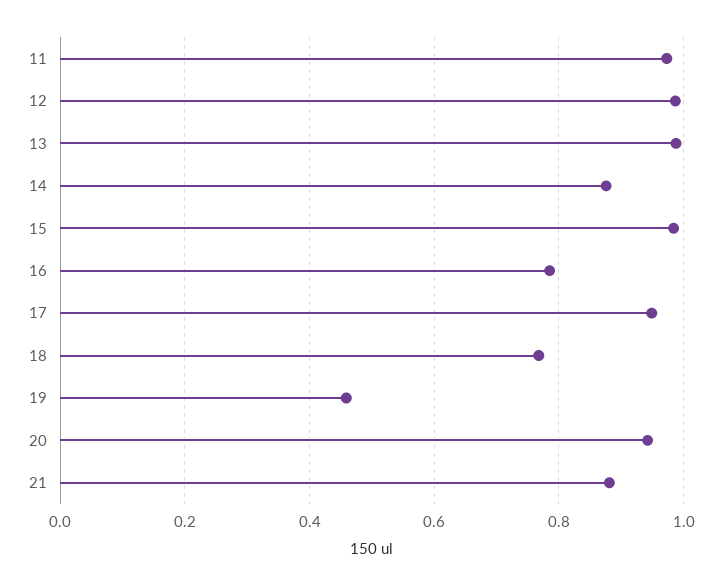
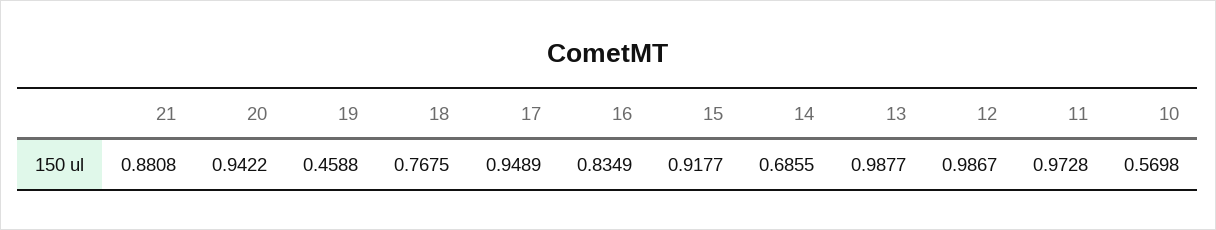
  {
    "11": 0.9728,
    "12": 0.9867,
    "13": 0.9877,
-   "14": 0.88,
+   "14": 0.6855,
-   "15": 0.98,
+   "15": 0.9177,
-   "16": 0.78,
+   "16": 0.8349,
    "17": 0.9489,
    "18": 0.7675,
    "19": 0.4588,
    "20": 0.9422,
-   "21": 0.8808
+   "21": 0.8808,
+   "10": 0.5698
  }

